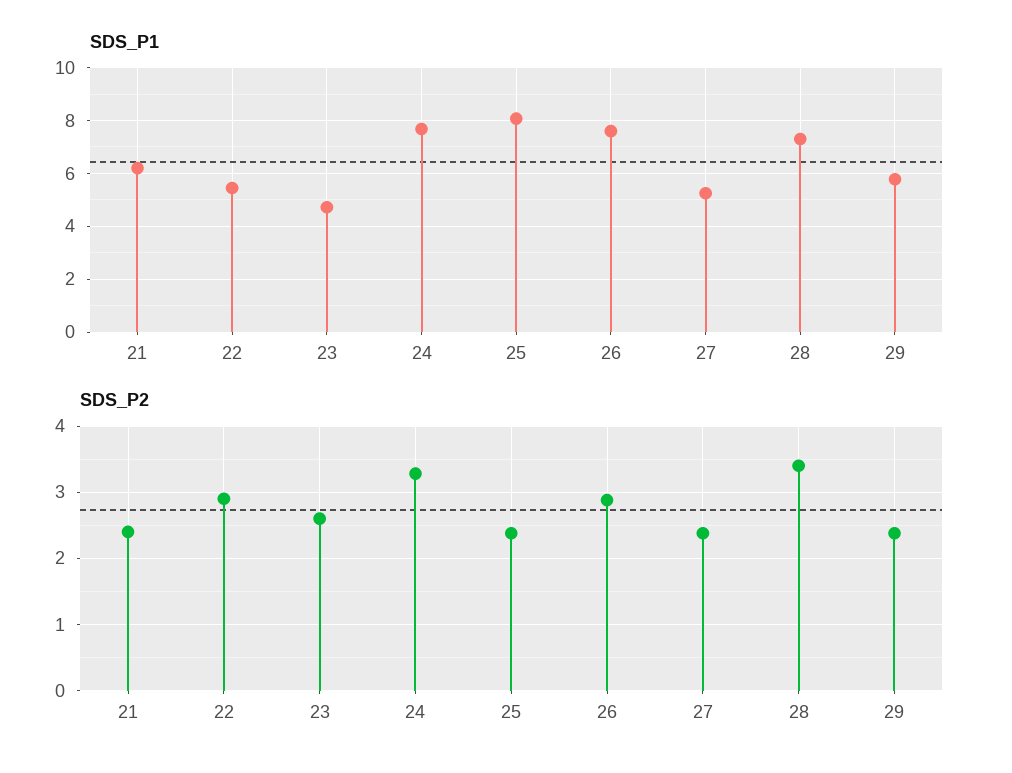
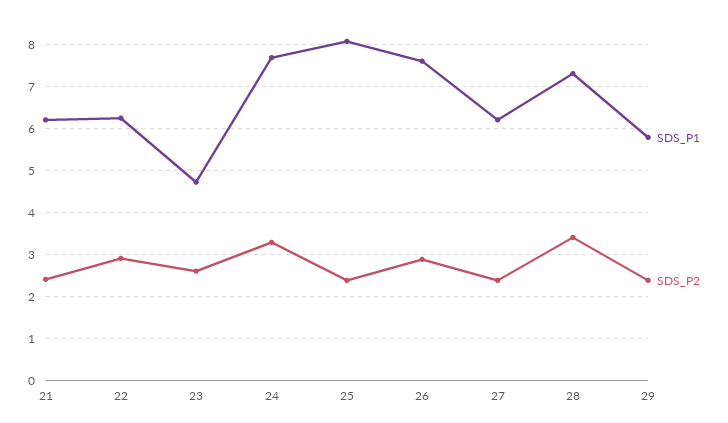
  {
    "SDS_P1": {
      "21": 6.2,
-     "22": 5.5,
+     "22": 6.2,
      "23": 4.8,
      "24": 7.6,
      "25": 8,
      "26": 7.6,
-     "27": 5.25,
+     "27": 6.2,
      "28": 7.4,
      "29": 5.8
    },
    "SDS_P2": {
      "21": 2.4,
      "22": 2.9,
      "23": 2.6,
      "24": 3.3,
      "25": 2.4,
      "26": 2.9,
      "27": 2.4,
      "28": 3.4,
      "29": 2.4
    }
  }

